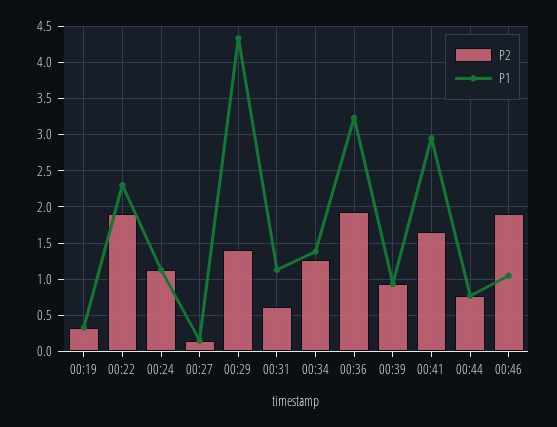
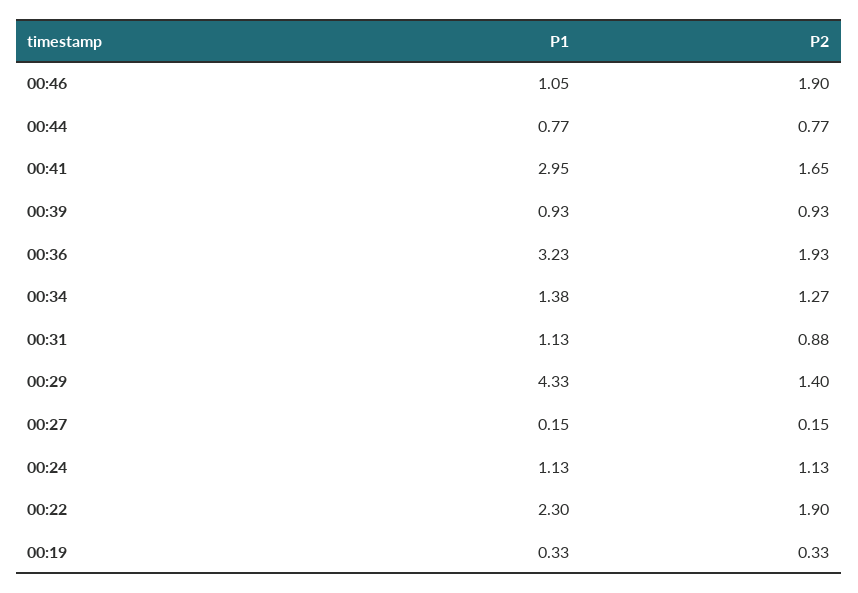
  {
    "P2": {
      "00:19": 0.33,
      "00:22": 1.9,
      "00:24": 1.13,
      "00:27": 0.15,
      "00:29": 1.4,
-     "00:31": 0.6,
+     "00:31": 0.88,
      "00:34": 1.27,
      "00:36": 1.93,
      "00:39": 0.93,
      "00:41": 1.65,
      "00:44": 0.77,
      "00:46": 1.9
    },
    "P1": {
      "00:19": 0.33,
      "00:22": 2.3,
      "00:24": 1.13,
      "00:27": 0.15,
      "00:29": 4.33,
      "00:31": 1.13,
      "00:34": 1.38,
      "00:36": 3.23,
      "00:39": 0.93,
      "00:41": 2.95,
      "00:44": 0.77,
      "00:46": 1.05
    }
  }

